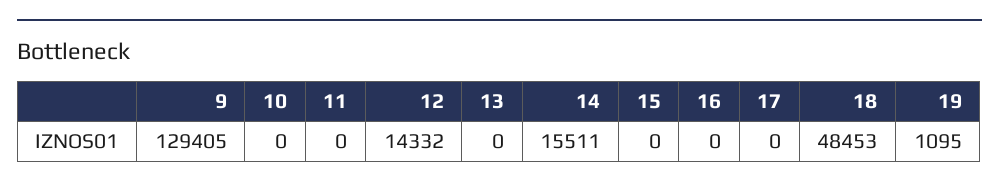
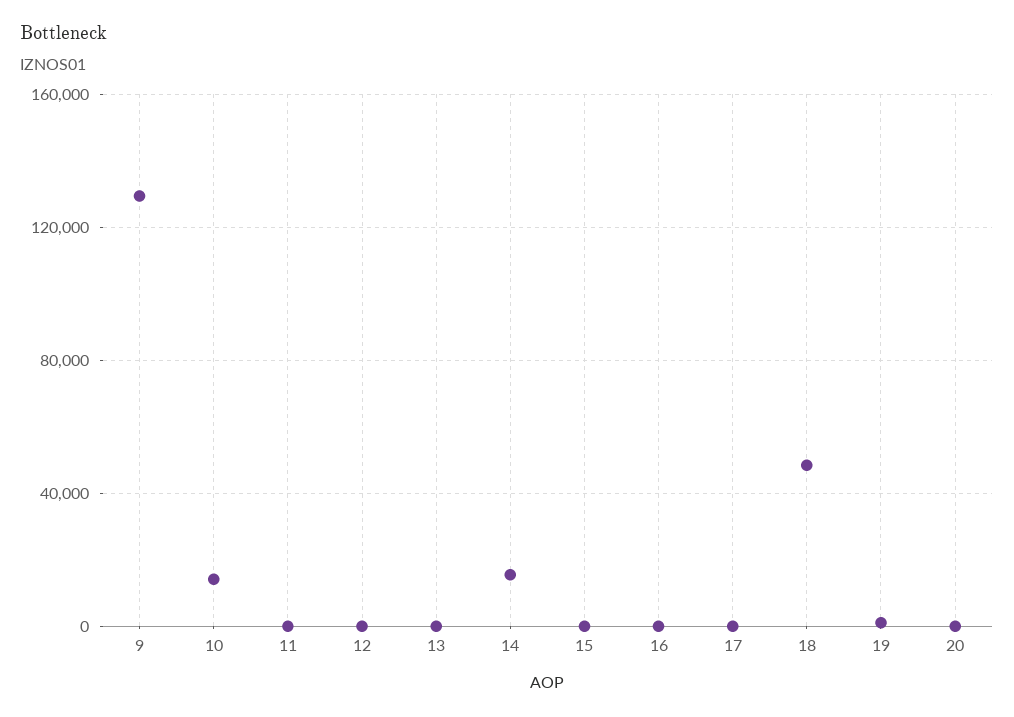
  {
    "9": 129405,
-   "10": 0,
+   "10": 15000,
    "11": 0,
-   "12": 14332,
+   "12": 0,
    "13": 0,
    "14": 15511,
    "15": 0,
    "16": 0,
    "17": 0,
    "18": 48453,
-   "19": 1095
+   "19": 1095,
+   "20": 0
  }

